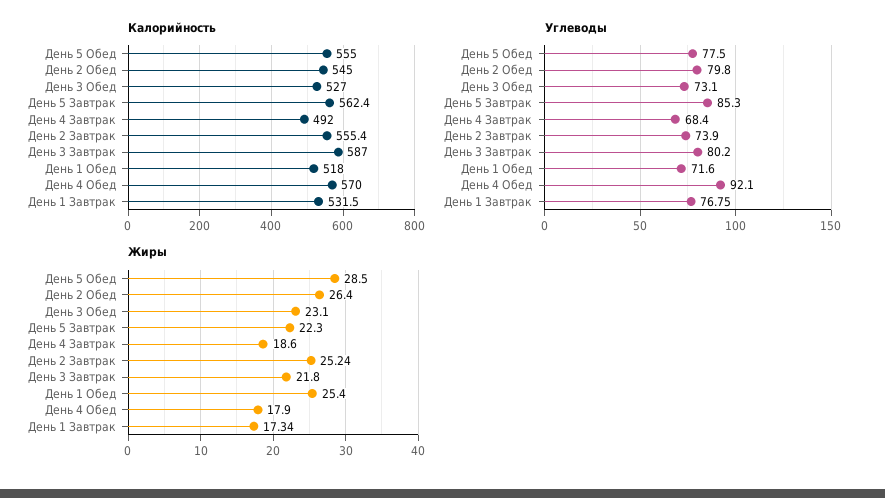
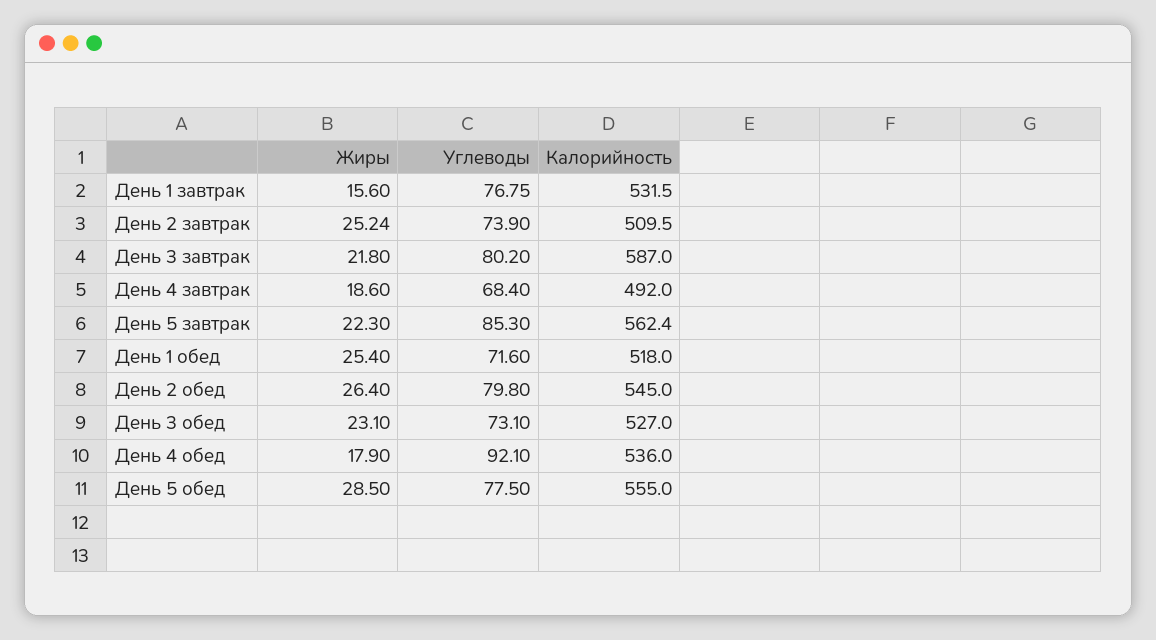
  {
    "Калорийность": {
      "День 5 Обед": 555,
      "День 2 Обед": 545,
      "День 3 Обед": 527,
      "День 5 Завтрак": 562.4,
      "День 4 Завтрак": 492,
-     "День 2 Завтрак": 555.4,
+     "День 2 Завтрак": 509.5,
      "День 3 Завтрак": 587,
      "День 1 Обед": 518,
-     "День 4 Обед": 570,
+     "День 4 Обед": 536,
      "День 1 Завтрак": 531.5
    },
    "Углеводы": {
      "День 5 Обед": 77.5,
      "День 2 Обед": 79.8,
      "День 3 Обед": 73.1,
      "День 5 Завтрак": 85.3,
      "День 4 Завтрак": 68.4,
      "День 2 Завтрак": 73.9,
      "День 3 Завтрак": 80.2,
      "День 1 Обед": 71.6,
      "День 4 Обед": 92.1,
      "День 1 Завтрак": 76.75
    },
    "Жиры": {
      "День 5 Обед": 28.5,
      "День 2 Обед": 26.4,
      "День 3 Обед": 23.1,
      "День 5 Завтрак": 22.3,
      "День 4 Завтрак": 18.6,
      "День 2 Завтрак": 25.24,
      "День 3 Завтрак": 21.8,
      "День 1 Обед": 25.4,
      "День 4 Обед": 17.9,
-     "День 1 Завтрак": 17.34
+     "День 1 Завтрак": 15.6
    }
  }

